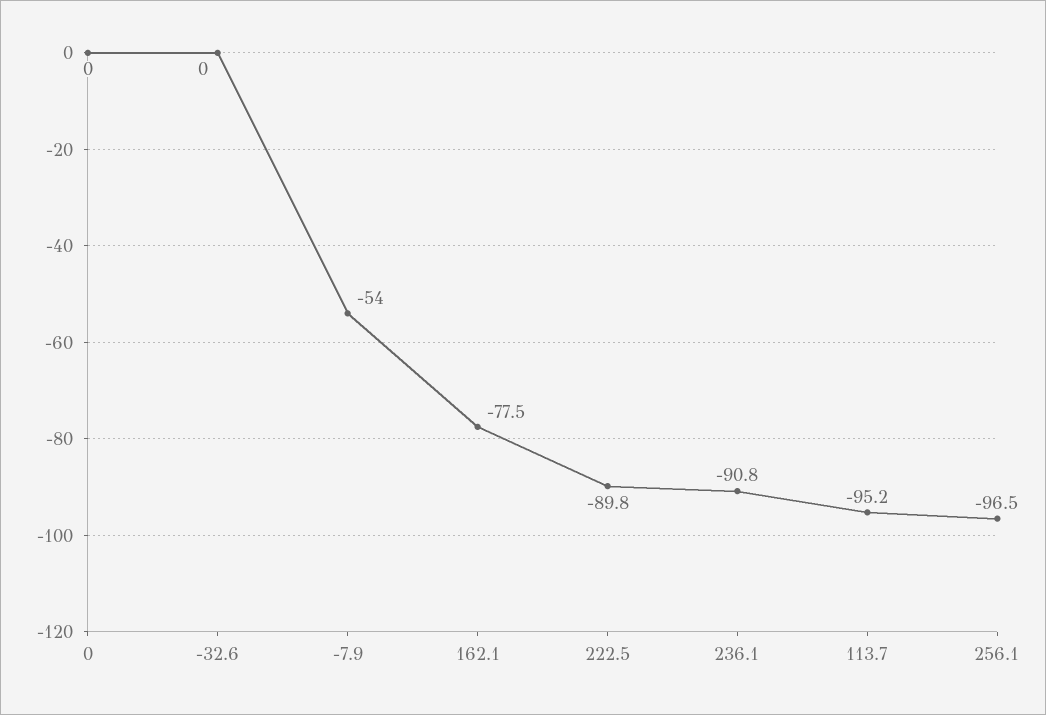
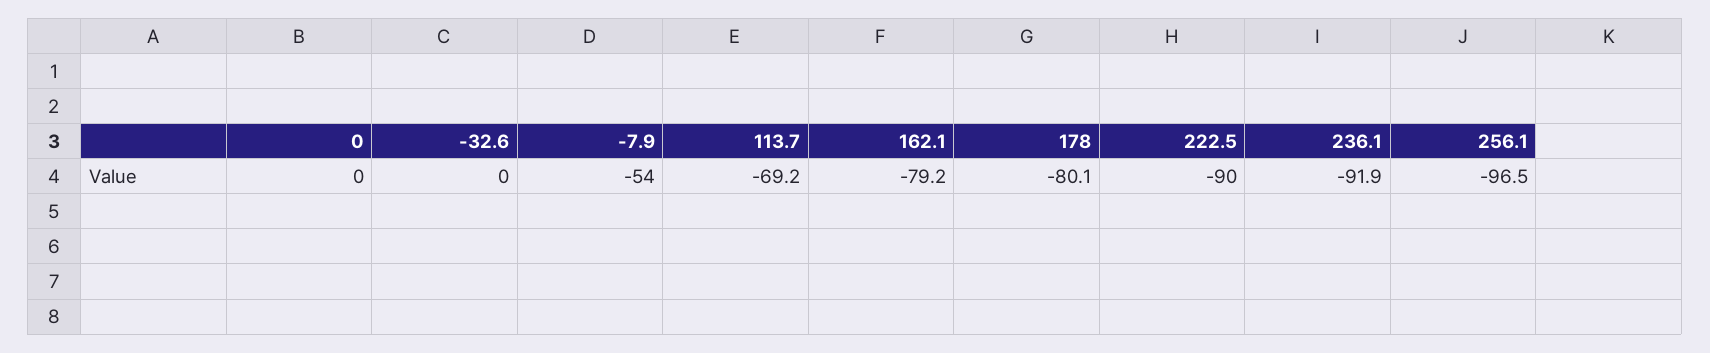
  {
    "0": 0,
    "-32.6": 0,
    "-7.9": -54,
-   "162.1": -77.5,
+   "162.1": -79.2,
-   "222.5": -89.8,
+   "222.5": -90,
-   "236.1": -90.8,
+   "236.1": -91.9,
-   "113.7": -95.2,
+   "113.7": -69.2,
-   "256.1": -96.5
+   "256.1": -96.5,
+   "178": -80.1
  }

